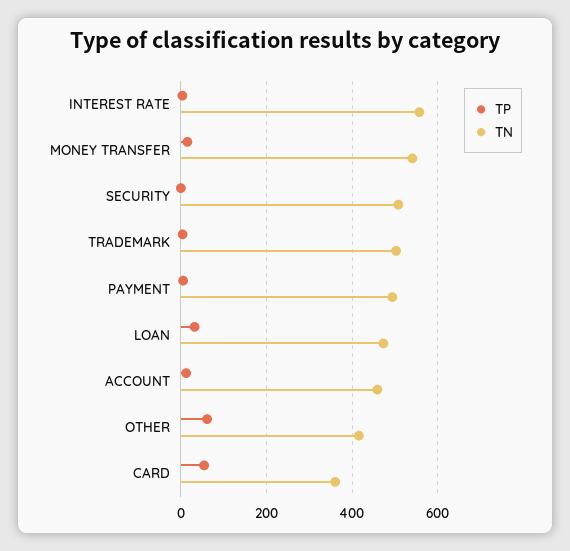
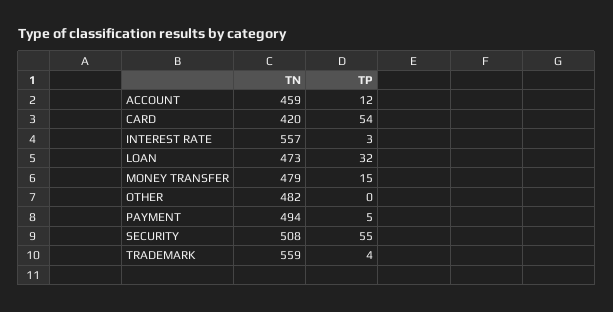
  {
    "TP": {
      "INTEREST RATE": 3,
      "MONEY TRANSFER": 15,
-     "SECURITY": 0,
+     "SECURITY": 55,
      "TRADEMARK": 4,
      "PAYMENT": 5,
      "LOAN": 32,
      "ACCOUNT": 12,
-     "OTHER": 60,
+     "OTHER": 0,
      "CARD": 54
    },
    "TN": {
      "INTEREST RATE": 557,
-     "MONEY TRANSFER": 540,
+     "MONEY TRANSFER": 479,
      "SECURITY": 508,
-     "TRADEMARK": 500,
+     "TRADEMARK": 559,
      "PAYMENT": 494,
      "LOAN": 473,
      "ACCOUNT": 459,
-     "OTHER": 420,
+     "OTHER": 482,
-     "CARD": 360
+     "CARD": 420
    }
  }

